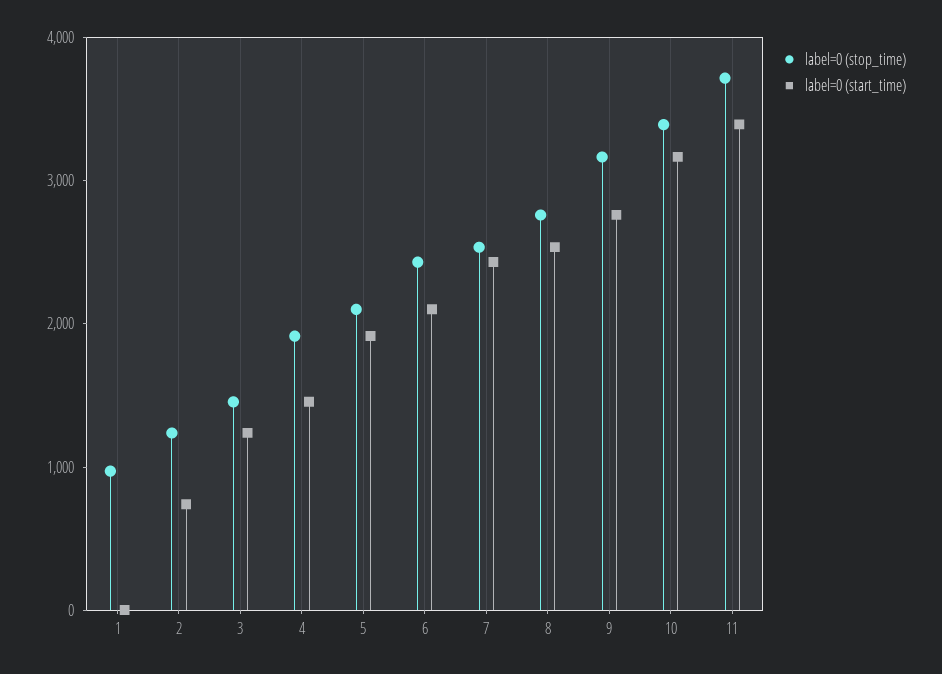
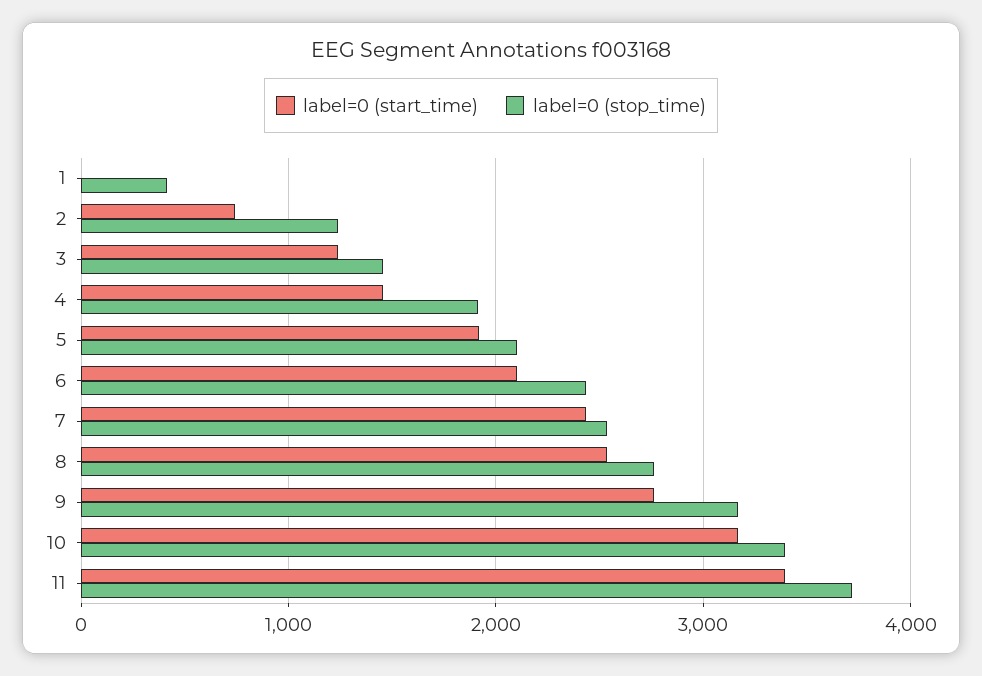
  {
    "label=0 (stop_time)": {
-     "1": 1000,
+     "1": 400,
      "2": 1200,
      "3": 1500,
      "4": 1900,
      "5": 2100,
      "6": 2400,
      "7": 2500,
      "8": 2800,
      "9": 3200,
      "10": 3400,
      "11": 3700
    },
    "label=0 (start_time)": {
      "1": 0,
      "2": 700,
      "3": 1200,
      "4": 1500,
      "5": 1900,
      "6": 2100,
      "7": 2400,
      "8": 2500,
      "9": 2800,
      "10": 3200,
      "11": 3400
    }
  }

